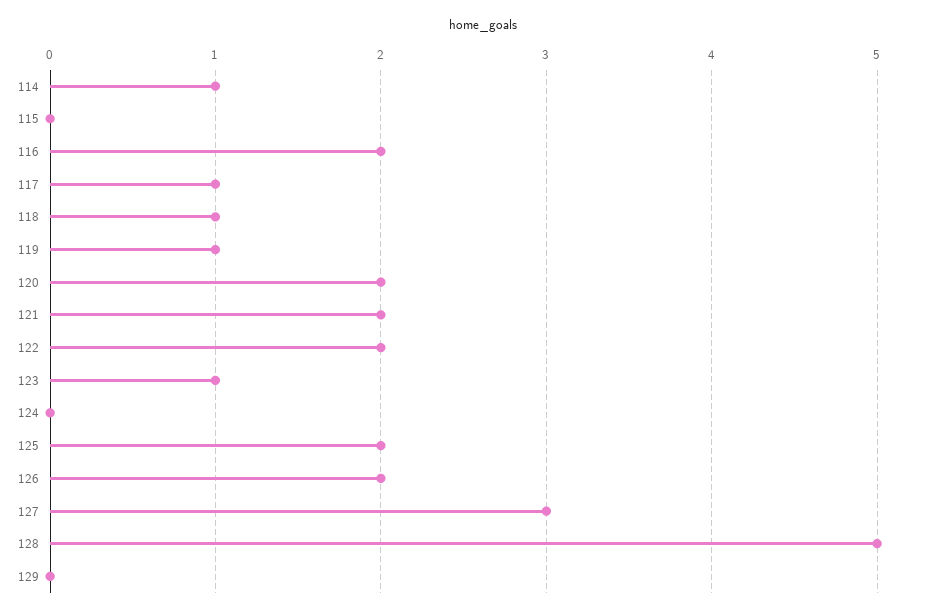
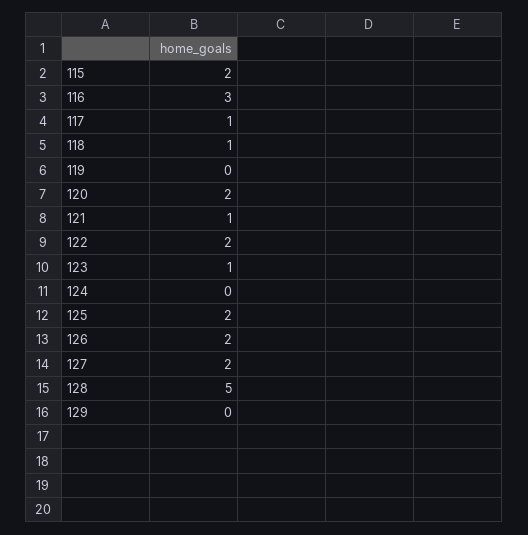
  {
-   "114": 1,
-   "115": 0,
+   "115": 2,
-   "116": 2,
+   "116": 3,
    "117": 1,
    "118": 1,
-   "119": 1,
+   "119": 0,
    "120": 2,
-   "121": 2,
+   "121": 1,
    "122": 2,
    "123": 1,
    "124": 0,
    "125": 2,
    "126": 2,
-   "127": 3,
+   "127": 2,
    "128": 5,
    "129": 0
  }

